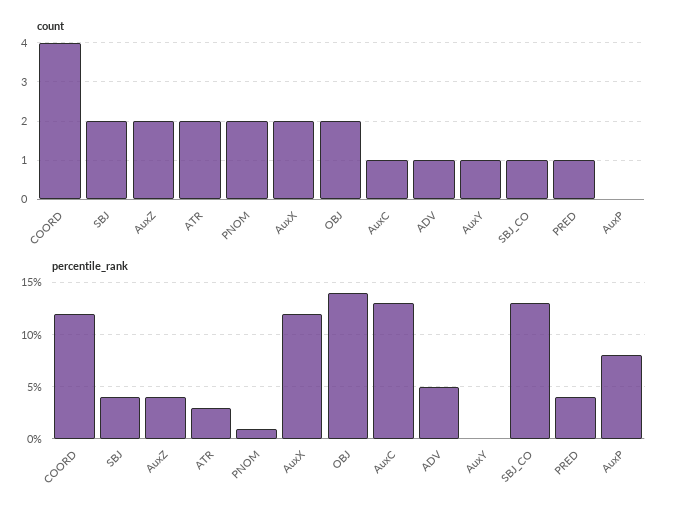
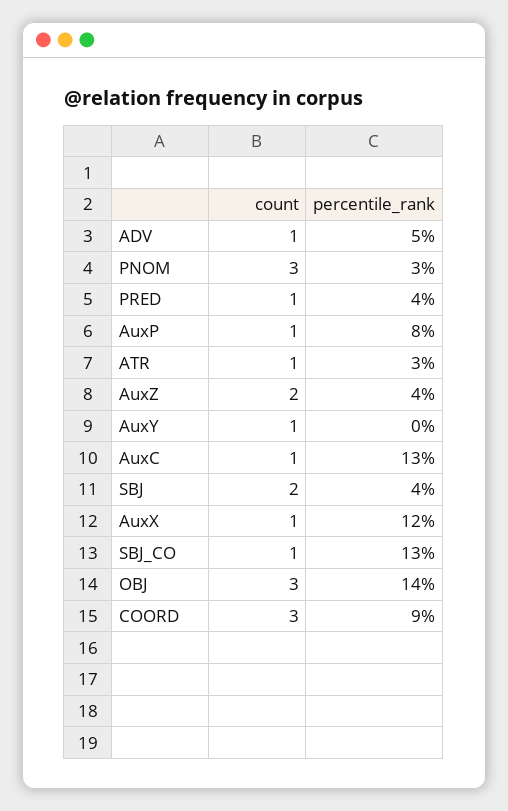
  {
    "count": {
-     "COORD": 4,
+     "COORD": 3,
      "SBJ": 2,
      "AuxZ": 2,
-     "ATR": 2,
+     "ATR": 1,
-     "PNOM": 2,
+     "PNOM": 3,
-     "AuxX": 2,
+     "AuxX": 1,
-     "OBJ": 2,
+     "OBJ": 3,
      "AuxC": 1,
      "ADV": 1,
      "AuxY": 1,
      "SBJ_CO": 1,
      "PRED": 1,
-     "AuxP": 0
+     "AuxP": 1
    },
    "percentile_rank": {
-     "COORD": 12,
+     "COORD": 9,
      "SBJ": 4,
      "AuxZ": 4,
      "ATR": 3,
-     "PNOM": 1,
+     "PNOM": 3,
      "AuxX": 12,
      "OBJ": 14,
      "AuxC": 13,
      "ADV": 5,
      "AuxY": 0,
      "SBJ_CO": 13,
      "PRED": 4,
      "AuxP": 8
    }
  }

